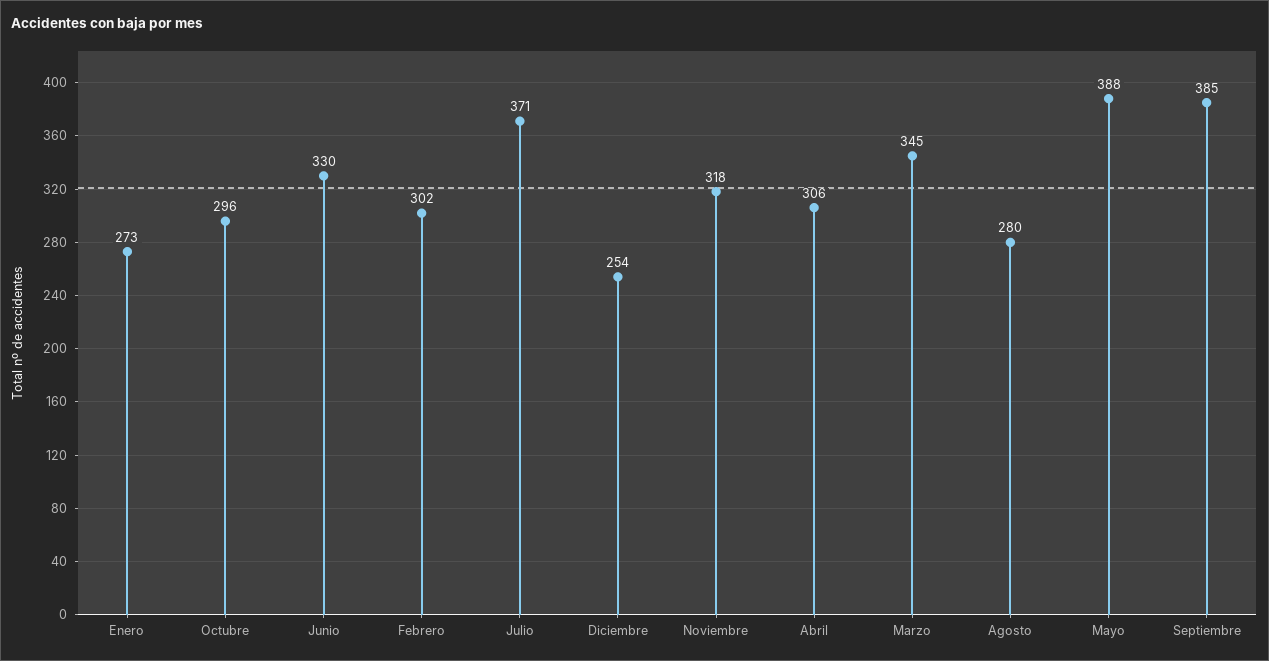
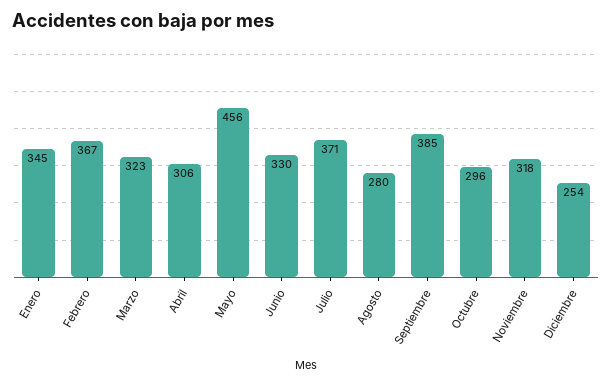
  {
-   "Enero": 273,
+   "Enero": 345,
    "Octubre": 296,
    "Junio": 330,
-   "Febrero": 302,
+   "Febrero": 367,
    "Julio": 371,
    "Diciembre": 254,
    "Noviembre": 318,
    "Abril": 306,
-   "Marzo": 345,
+   "Marzo": 323,
    "Agosto": 280,
-   "Mayo": 388,
+   "Mayo": 456,
    "Septiembre": 385
  }

